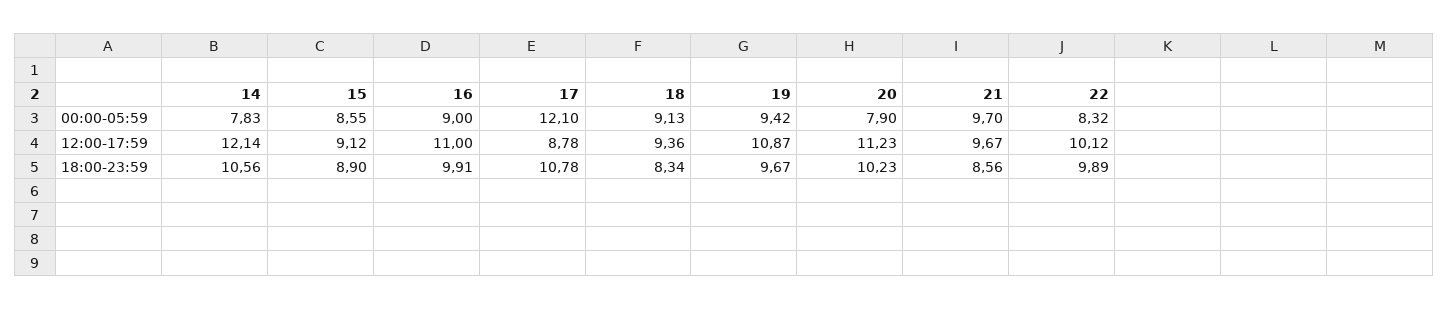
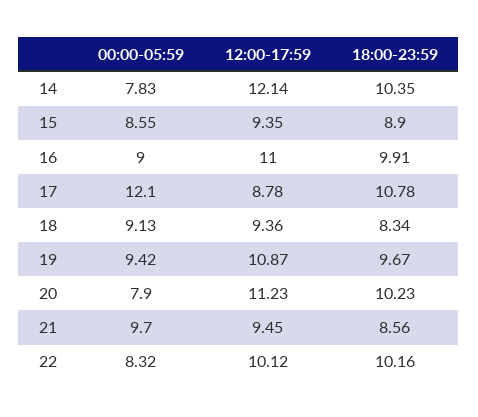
  {
    "14": {
      "00:00-05:59": 7.83,
      "12:00-17:59": 12.14,
-     "18:00-23:59": 10.56
+     "18:00-23:59": 10.35
    },
    "15": {
      "00:00-05:59": 8.55,
-     "12:00-17:59": 9.12,
+     "12:00-17:59": 9.35,
      "18:00-23:59": 8.9
    },
    "16": {
      "00:00-05:59": 9,
      "12:00-17:59": 11,
      "18:00-23:59": 9.91
    },
    "17": {
      "00:00-05:59": 12.1,
      "12:00-17:59": 8.78,
      "18:00-23:59": 10.78
    },
    "18": {
      "00:00-05:59": 9.13,
      "12:00-17:59": 9.36,
      "18:00-23:59": 8.34
    },
    "19": {
      "00:00-05:59": 9.42,
      "12:00-17:59": 10.87,
      "18:00-23:59": 9.67
    },
    "20": {
      "00:00-05:59": 7.9,
      "12:00-17:59": 11.23,
      "18:00-23:59": 10.23
    },
    "21": {
      "00:00-05:59": 9.7,
-     "12:00-17:59": 9.67,
+     "12:00-17:59": 9.45,
      "18:00-23:59": 8.56
    },
    "22": {
      "00:00-05:59": 8.32,
      "12:00-17:59": 10.12,
-     "18:00-23:59": 9.89
+     "18:00-23:59": 10.16
    }
  }

